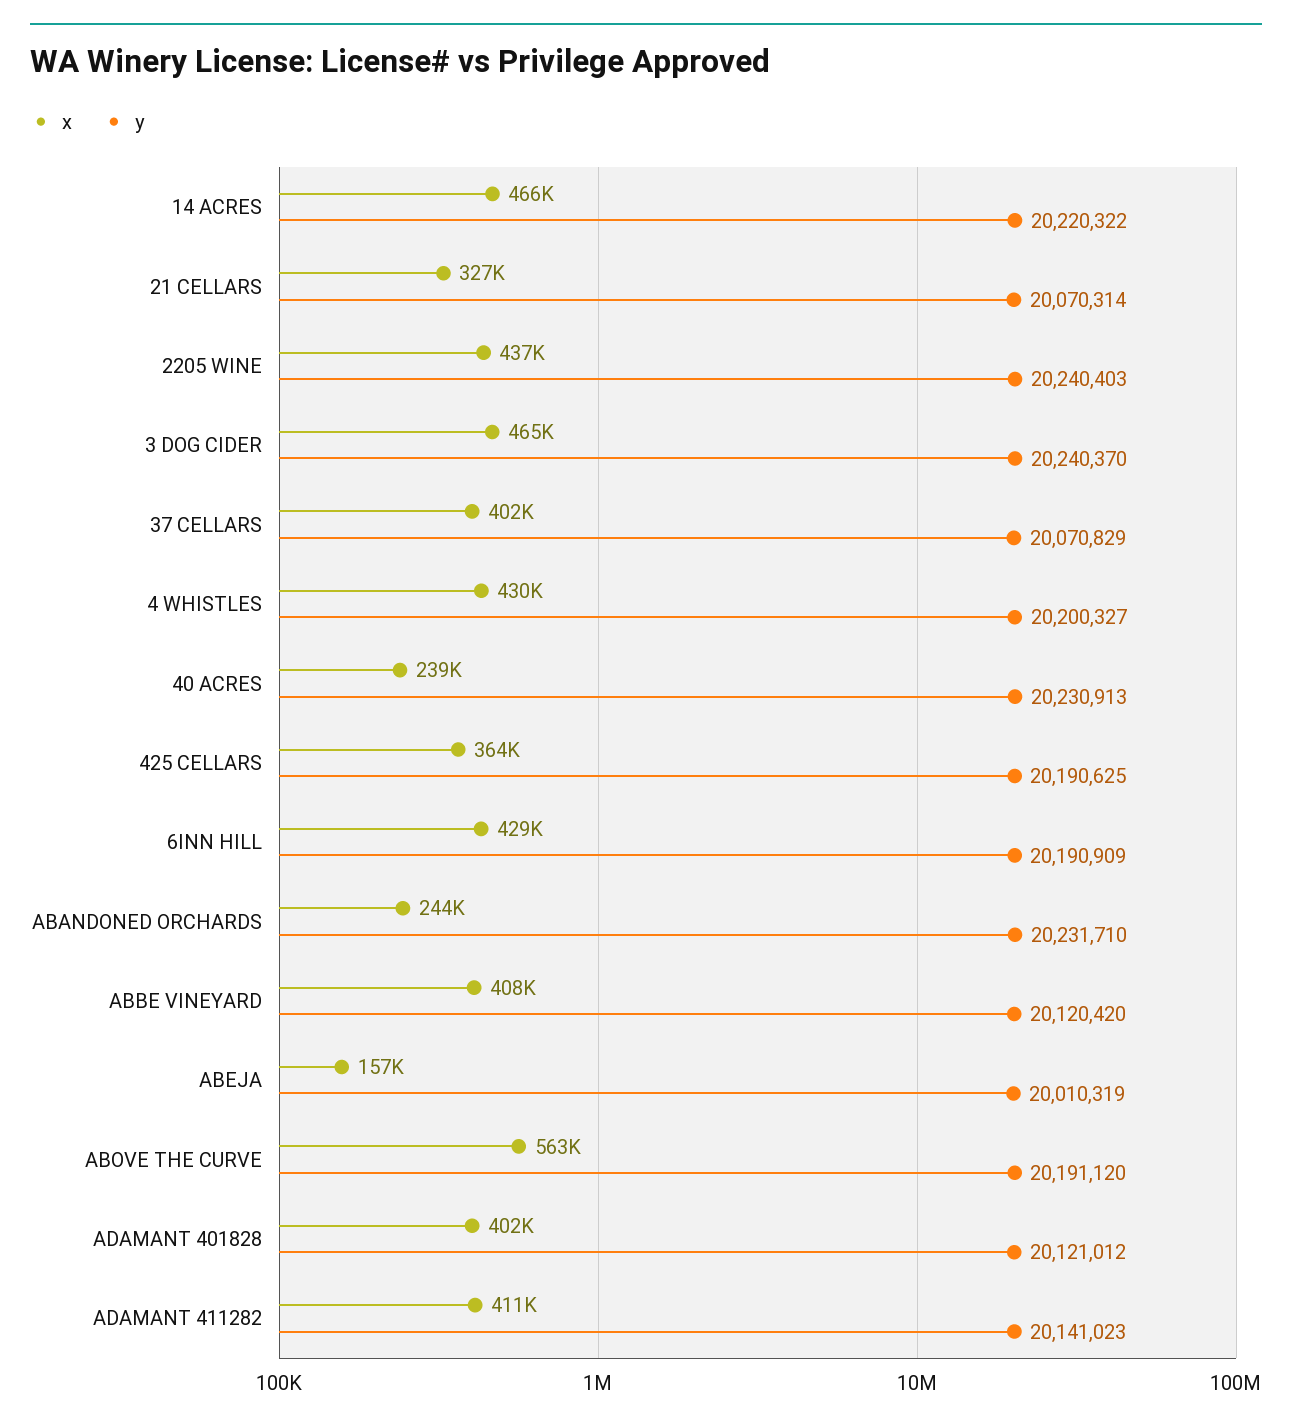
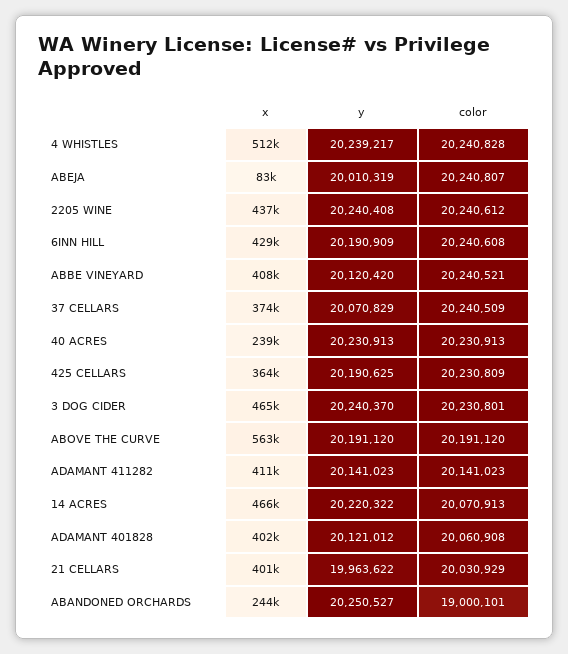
  {
    "x": {
      "14 ACRES": 466000,
-     "21 CELLARS": 327000,
+     "21 CELLARS": 401000,
      "2205 WINE": 437000,
      "3 DOG CIDER": 465000,
-     "37 CELLARS": 402000,
+     "37 CELLARS": 374000,
-     "4 WHISTLES": 430000,
+     "4 WHISTLES": 512000,
      "40 ACRES": 239000,
      "425 CELLARS": 364000,
      "6INN HILL": 429000,
      "ABANDONED ORCHARDS": 244000,
      "ABBE VINEYARD": 408000,
-     "ABEJA": 157000,
+     "ABEJA": 83000,
      "ABOVE THE CURVE": 563000,
      "ADAMANT 401828": 402000,
      "ADAMANT 411282": 411000
    },
    "y": {
      "14 ACRES": 20220322,
-     "21 CELLARS": 20070314,
+     "21 CELLARS": 19963622,
-     "2205 WINE": 20240403,
+     "2205 WINE": 20240408,
      "3 DOG CIDER": 20240370,
      "37 CELLARS": 20070829,
-     "4 WHISTLES": 20200327,
+     "4 WHISTLES": 20239217,
      "40 ACRES": 20230913,
      "425 CELLARS": 20190625,
      "6INN HILL": 20190909,
-     "ABANDONED ORCHARDS": 20231710,
+     "ABANDONED ORCHARDS": 20250527,
      "ABBE VINEYARD": 20120420,
      "ABEJA": 20010319,
      "ABOVE THE CURVE": 20191120,
      "ADAMANT 401828": 20121012,
      "ADAMANT 411282": 20141023
-   }
+   },
+   "color": {
+     "4 WHISTLES": 20240828,
+     "ABEJA": 20240807,
+     "2205 WINE": 20240612,
+     "6INN HILL": 20240608,
+     "ABBE VINEYARD": 20240521,
+     "37 CELLARS": 20240509,
+     "40 ACRES": 20230913,
+     "425 CELLARS": 20230809,
+     "3 DOG CIDER": 20230801,
+     "ABOVE THE CURVE": 20191120,
+     "ADAMANT 411282": 20141023,
+     "14 ACRES": 20070913,
+     "ADAMANT 401828": 20060908,
+     "21 CELLARS": 20030929,
+     "ABANDONED ORCHARDS": 19000101
+   }
  }

